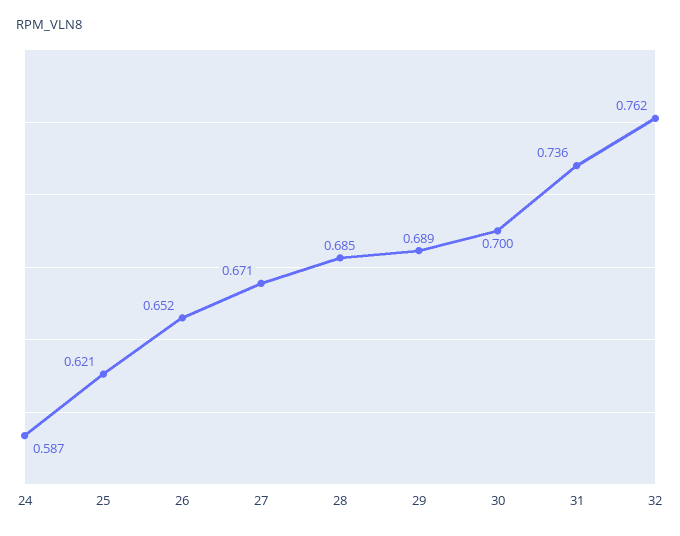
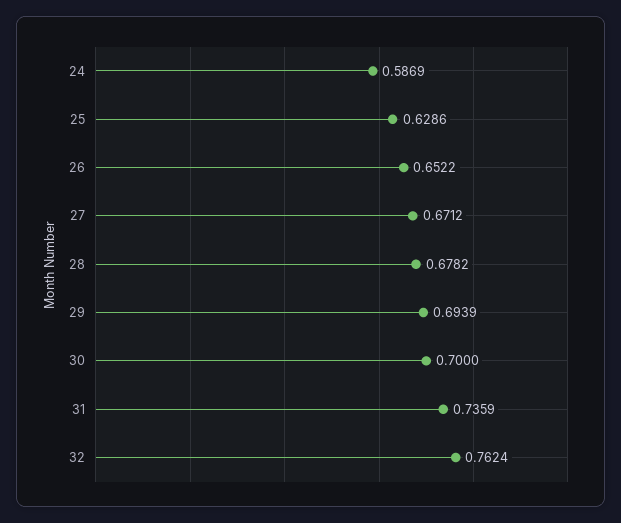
  {
    "24": 0.5869,
-   "25": 0.621,
+   "25": 0.6286,
    "26": 0.6522,
    "27": 0.6712,
-   "28": 0.685,
+   "28": 0.6782,
-   "29": 0.689,
+   "29": 0.6939,
    "30": 0.7,
    "31": 0.7359,
    "32": 0.7624
  }

